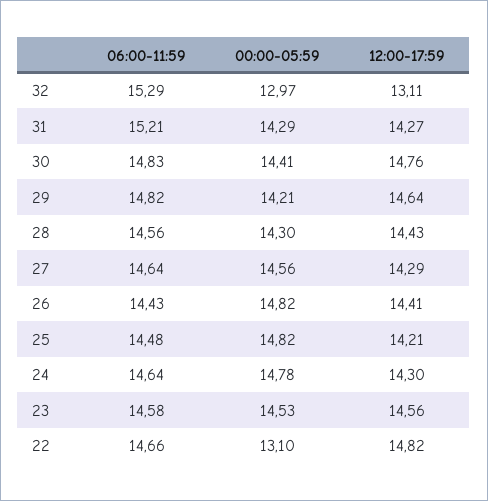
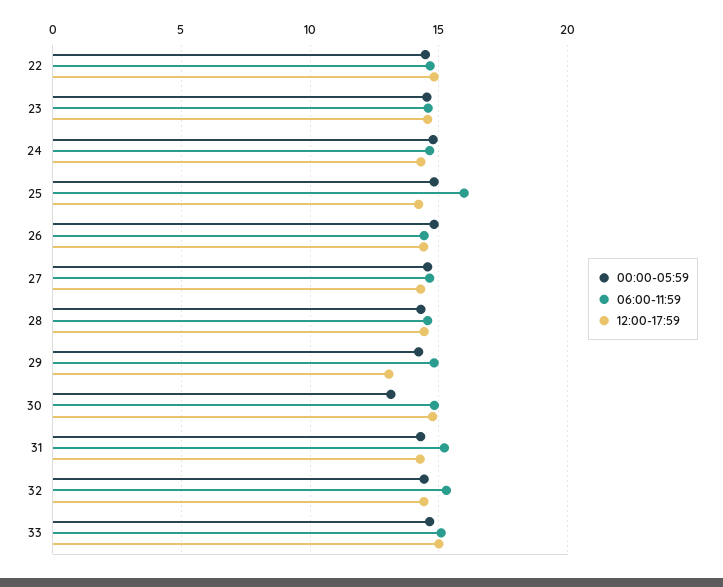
  {
    "06:00-11:59": {
      "32": 15.29,
      "31": 15.21,
      "30": 14.83,
      "29": 14.82,
      "28": 14.56,
      "27": 14.64,
      "26": 14.43,
-     "25": 14.48,
+     "25": 16,
      "24": 14.64,
      "23": 14.58,
-     "22": 14.66
+     "22": 14.66,
+     "33": 15
    },
    "00:00-05:59": {
-     "32": 12.97,
+     "32": 14.5,
      "31": 14.29,
-     "30": 14.41,
+     "30": 13,
      "29": 14.21,
      "28": 14.3,
      "27": 14.56,
      "26": 14.82,
      "25": 14.82,
      "24": 14.78,
      "23": 14.53,
-     "22": 13.1
+     "22": 14.5,
+     "33": 14.5
    },
    "12:00-17:59": {
-     "32": 13.11,
+     "32": 14.5,
      "31": 14.27,
      "30": 14.76,
-     "29": 14.64,
+     "29": 13,
      "28": 14.43,
      "27": 14.29,
      "26": 14.41,
      "25": 14.21,
      "24": 14.3,
      "23": 14.56,
-     "22": 14.82
+     "22": 14.82,
+     "33": 15
    }
  }

